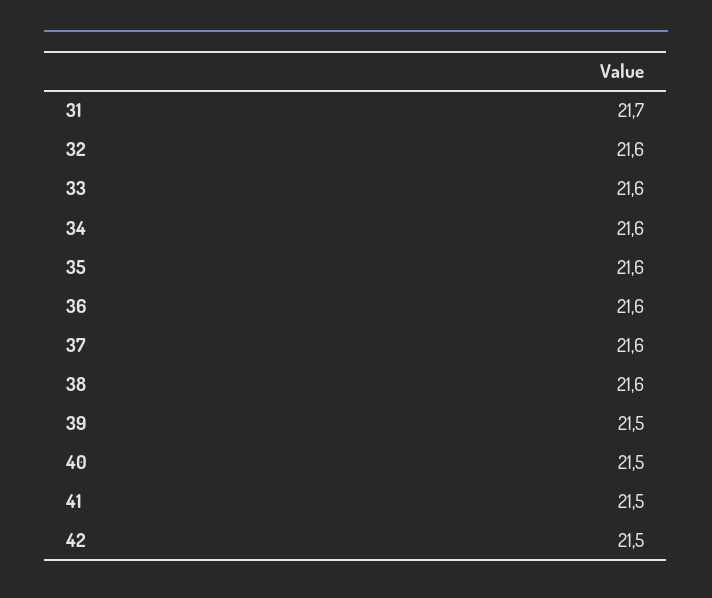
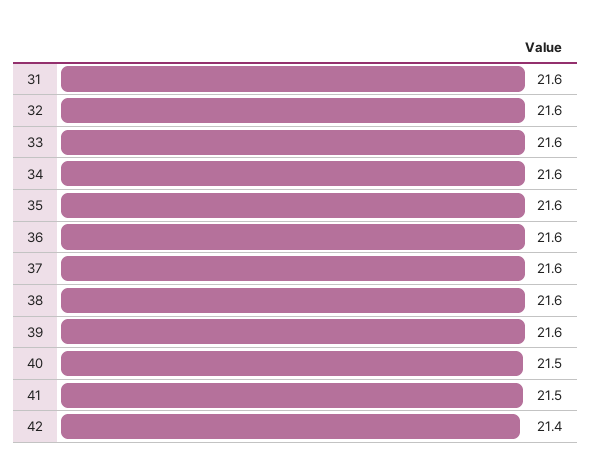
  {
-   "31": 21.7,
+   "31": 21.6,
    "32": 21.6,
    "33": 21.6,
    "34": 21.6,
    "35": 21.6,
    "36": 21.6,
    "37": 21.6,
    "38": 21.6,
-   "39": 21.5,
+   "39": 21.6,
    "40": 21.5,
    "41": 21.5,
-   "42": 21.5
+   "42": 21.4
  }

